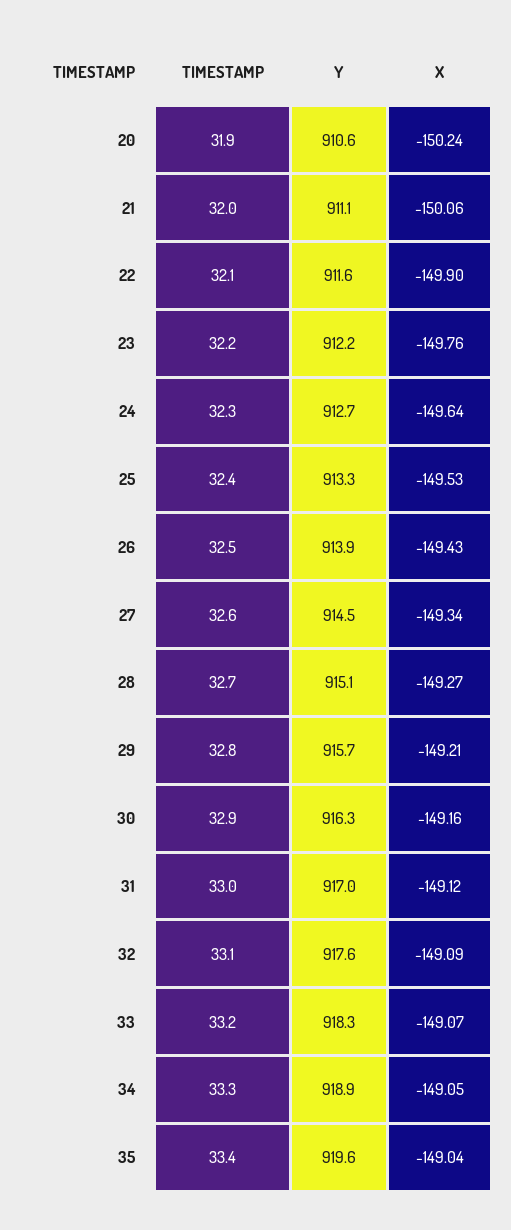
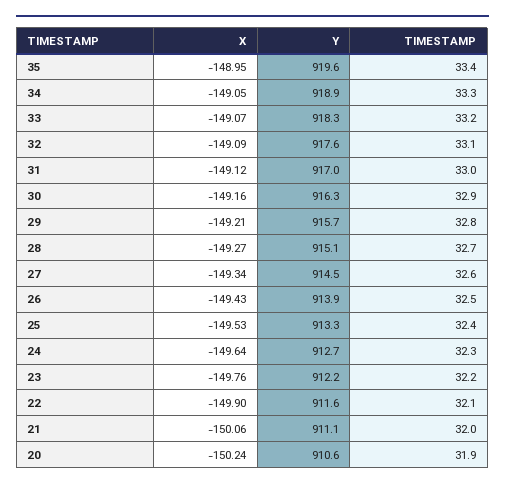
  {
    "TIMESTAMP": {
      "20": 31.9,
      "21": 32,
      "22": 32.1,
      "23": 32.2,
      "24": 32.3,
      "25": 32.4,
      "26": 32.5,
      "27": 32.6,
      "28": 32.7,
      "29": 32.8,
      "30": 32.9,
      "31": 33,
      "32": 33.1,
      "33": 33.2,
      "34": 33.3,
      "35": 33.4
    },
    "Y": {
      "20": 910.6,
      "21": 911.1,
      "22": 911.6,
      "23": 912.2,
      "24": 912.7,
      "25": 913.3,
      "26": 913.9,
      "27": 914.5,
      "28": 915.1,
      "29": 915.7,
      "30": 916.3,
      "31": 917,
      "32": 917.6,
      "33": 918.3,
      "34": 918.9,
      "35": 919.6
    },
    "X": {
      "20": -150.24,
      "21": -150.06,
      "22": -149.9,
      "23": -149.76,
      "24": -149.64,
      "25": -149.53,
      "26": -149.43,
      "27": -149.34,
      "28": -149.27,
      "29": -149.21,
      "30": -149.16,
      "31": -149.12,
      "32": -149.09,
      "33": -149.07,
      "34": -149.05,
-     "35": -149.04
+     "35": -148.95
    }
  }

